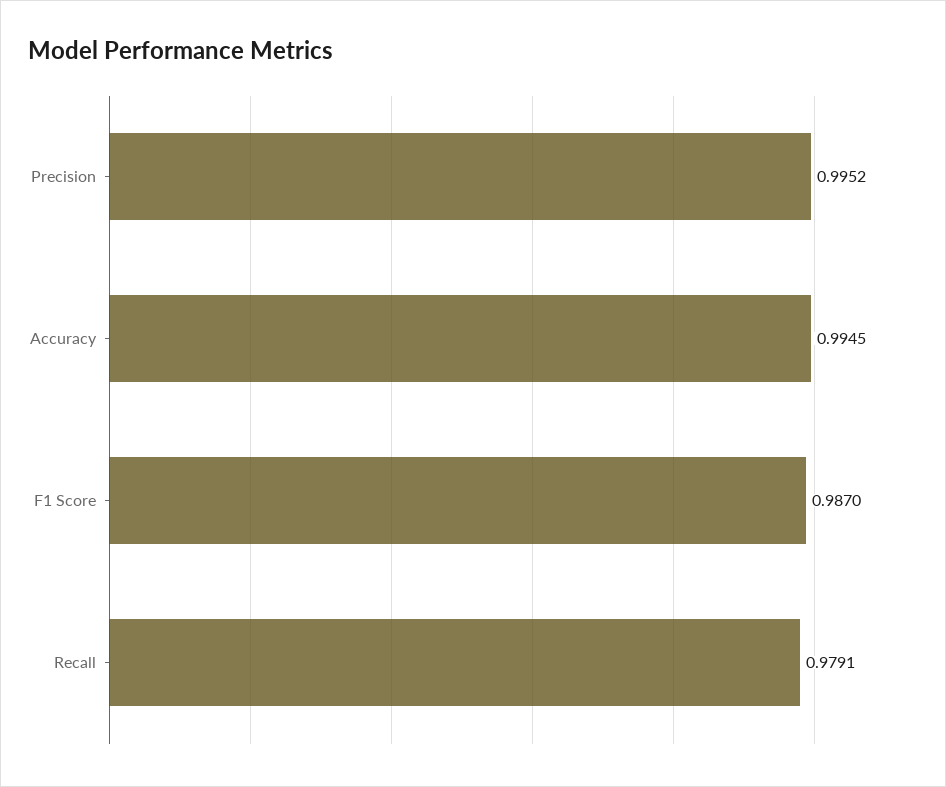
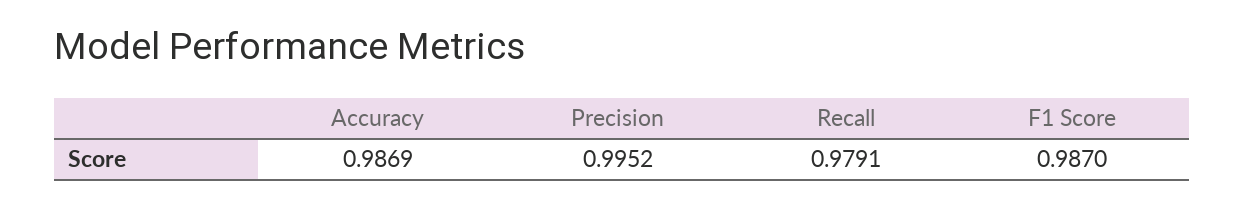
  {
    "Precision": 0.9952,
-   "Accuracy": 0.9945,
+   "Accuracy": 0.9869,
    "F1 Score": 0.987,
    "Recall": 0.9791
  }

